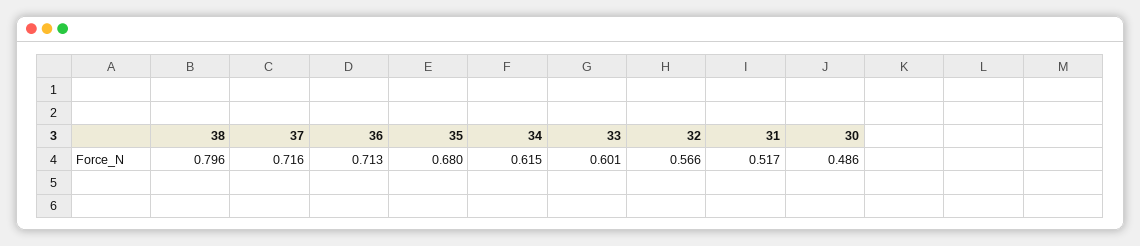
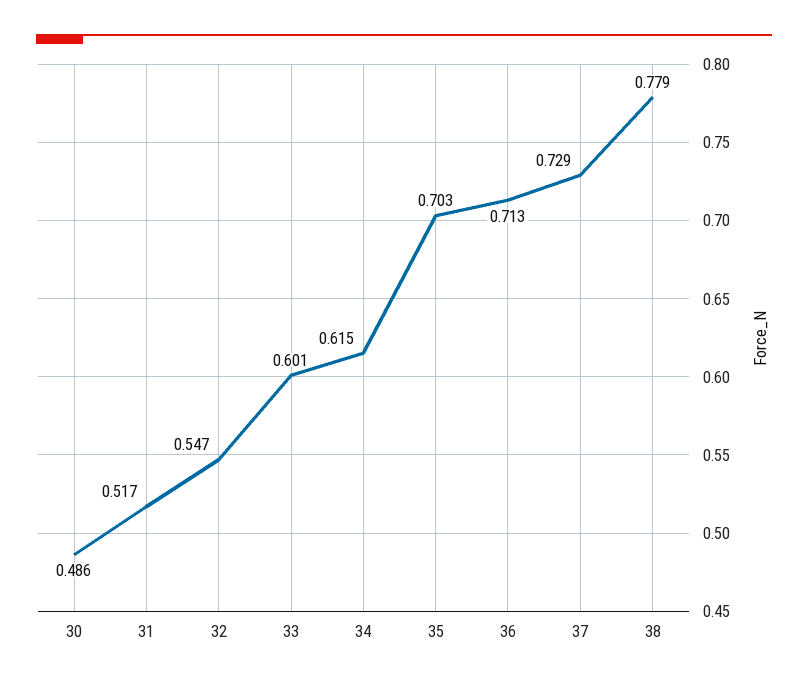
  {
-   "38": 0.796,
+   "38": 0.779,
-   "37": 0.716,
+   "37": 0.729,
    "36": 0.713,
-   "35": 0.68,
+   "35": 0.703,
    "34": 0.615,
    "33": 0.601,
-   "32": 0.566,
+   "32": 0.547,
    "31": 0.517,
    "30": 0.486
  }

